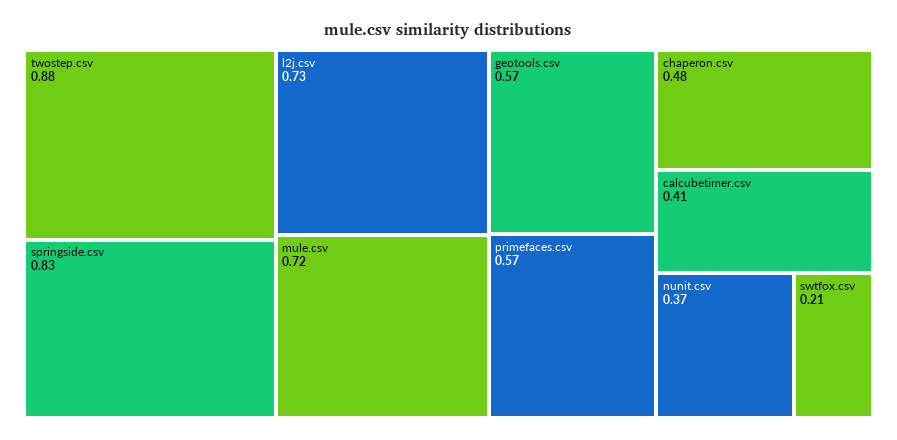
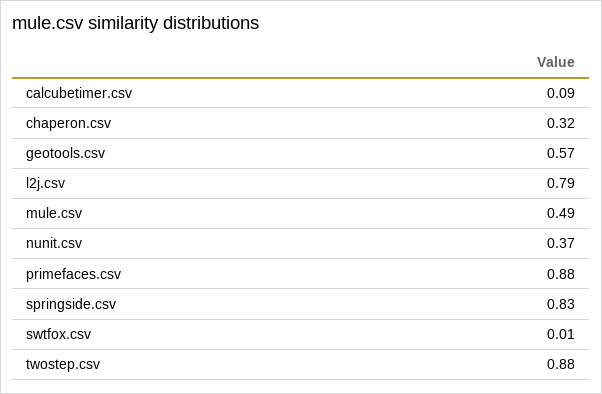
  {
    "twostep.csv": 0.88,
    "springside.csv": 0.83,
-   "l2j.csv": 0.73,
+   "l2j.csv": 0.79,
-   "mule.csv": 0.72,
+   "mule.csv": 0.49,
    "geotools.csv": 0.57,
-   "primefaces.csv": 0.57,
+   "primefaces.csv": 0.88,
-   "chaperon.csv": 0.48,
+   "chaperon.csv": 0.32,
-   "calcubetimer.csv": 0.41,
+   "calcubetimer.csv": 0.09,
    "nunit.csv": 0.37,
-   "swtfox.csv": 0.21
+   "swtfox.csv": 0.01
  }

